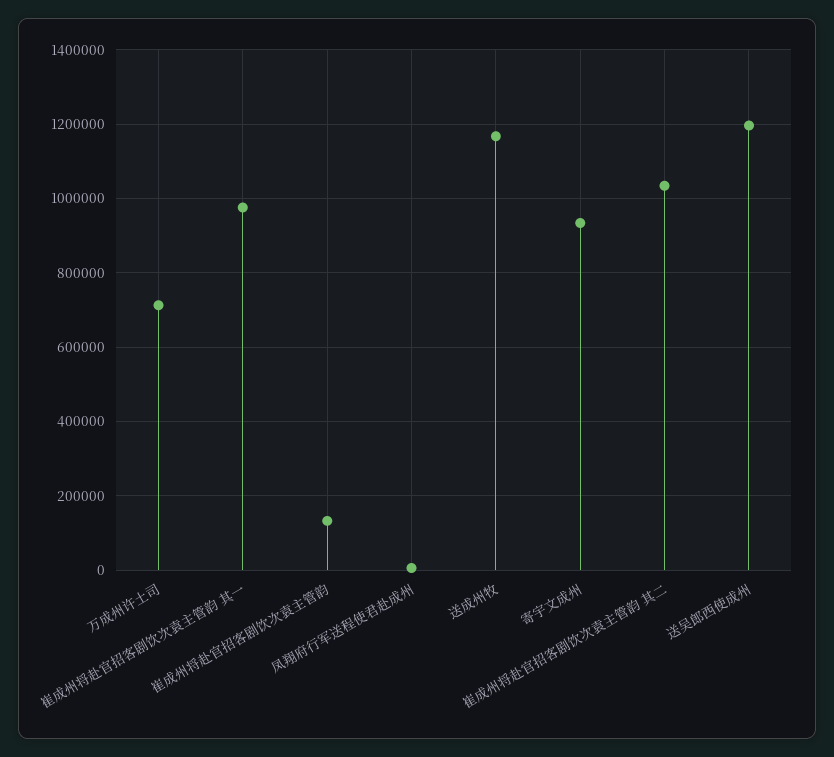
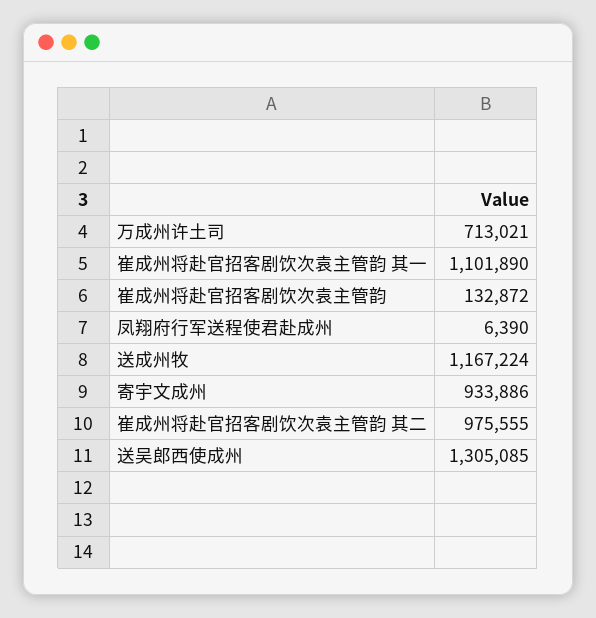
  {
    "万成州许土司": 713021,
-   "崔成州将赴官招客剧饮次袁主管韵 其一": 980000,
+   "崔成州将赴官招客剧饮次袁主管韵 其一": 1101890,
    "崔成州将赴官招客剧饮次袁主管韵": 132872,
    "凤翔府行军送程使君赴成州": 6390,
    "送成州牧": 1167224,
    "寄宇文成州": 933886,
-   "崔成州将赴官招客剧饮次袁主管韵 其二": 1040000,
+   "崔成州将赴官招客剧饮次袁主管韵 其二": 975555,
-   "送吴郎西使成州": 1200000
+   "送吴郎西使成州": 1305085
  }

